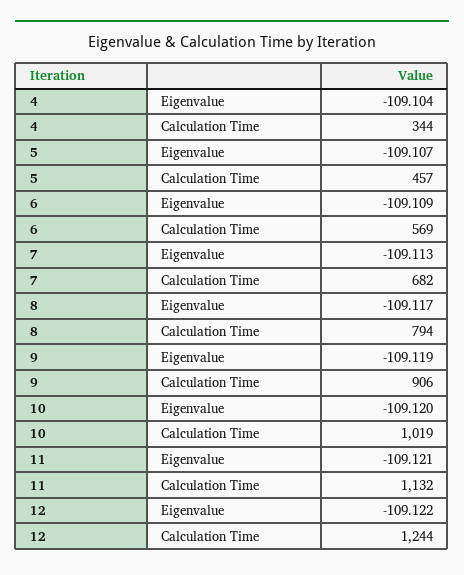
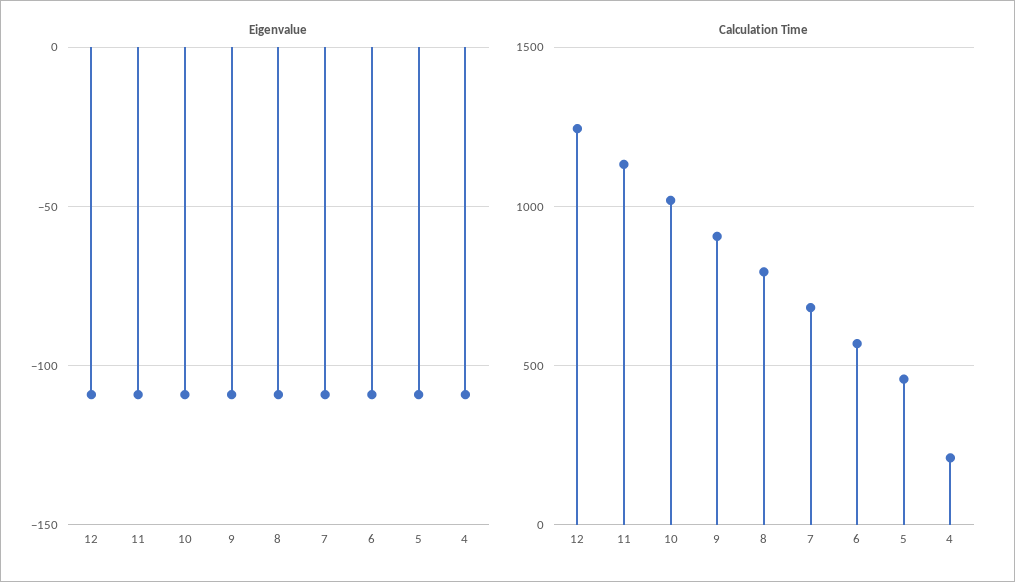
  {
    "Eigenvalue": {
      "4": -109.104,
      "5": -109.107,
      "6": -109.109,
      "7": -109.113,
      "8": -109.117,
      "9": -109.119,
      "10": -109.12,
      "11": -109.121,
      "12": -109.122
    },
    "Calculation Time": {
-     "4": 344,
+     "4": 200,
      "5": 457,
      "6": 569,
      "7": 682,
      "8": 794,
      "9": 906,
      "10": 1019,
      "11": 1132,
      "12": 1244
    }
  }

